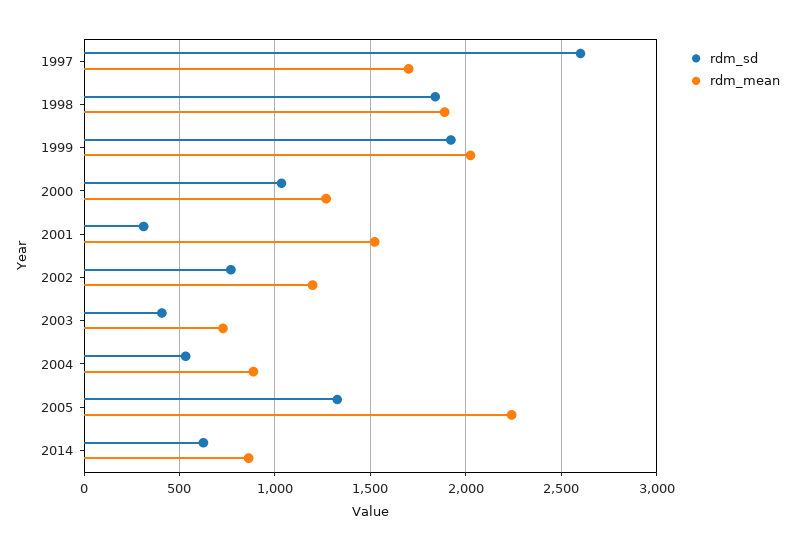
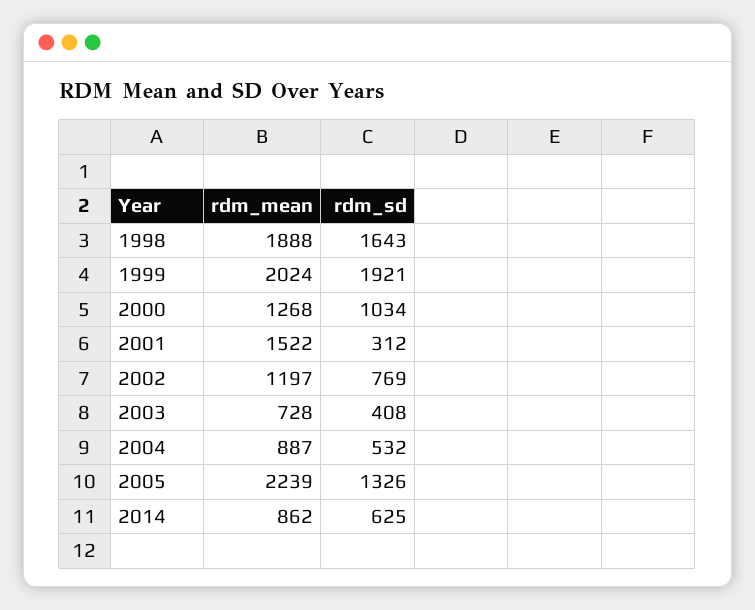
  {
    "rdm_sd": {
-     "1997": 2600,
-     "1998": 1850,
+     "1998": 1643,
      "1999": 1921,
      "2000": 1034,
      "2001": 312,
      "2002": 769,
      "2003": 408,
      "2004": 532,
      "2005": 1326,
      "2014": 625
    },
    "rdm_mean": {
-     "1997": 1700,
      "1998": 1888,
      "1999": 2024,
      "2000": 1268,
      "2001": 1522,
      "2002": 1197,
      "2003": 728,
      "2004": 887,
      "2005": 2239,
      "2014": 862
    }
  }

